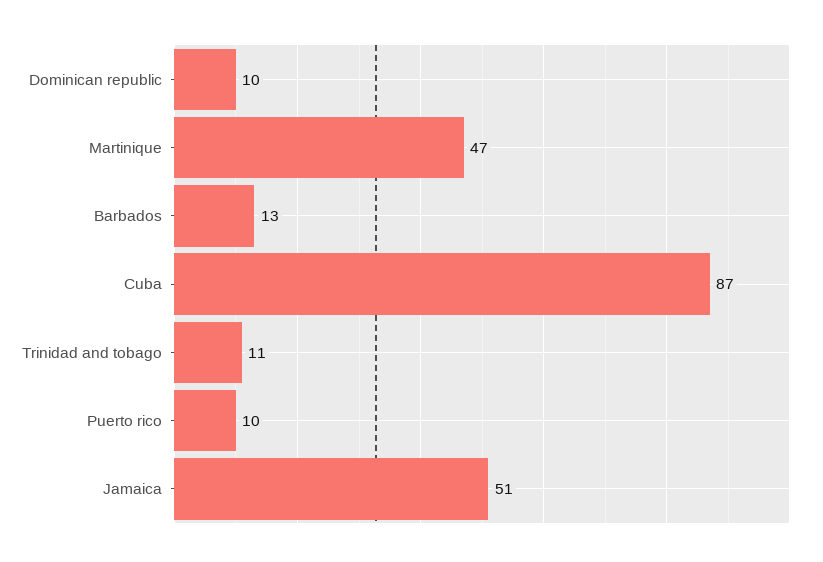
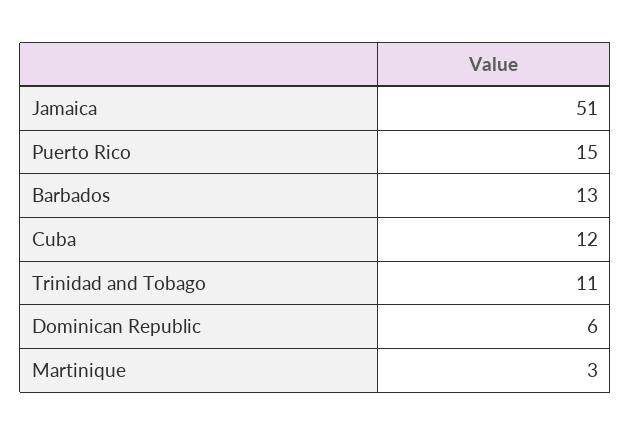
  {
-   "Dominican republic": 10,
+   "Dominican republic": 6,
-   "Martinique": 47,
+   "Martinique": 3,
    "Barbados": 13,
-   "Cuba": 87,
+   "Cuba": 12,
    "Trinidad and tobago": 11,
-   "Puerto rico": 10,
+   "Puerto rico": 15,
    "Jamaica": 51
  }

